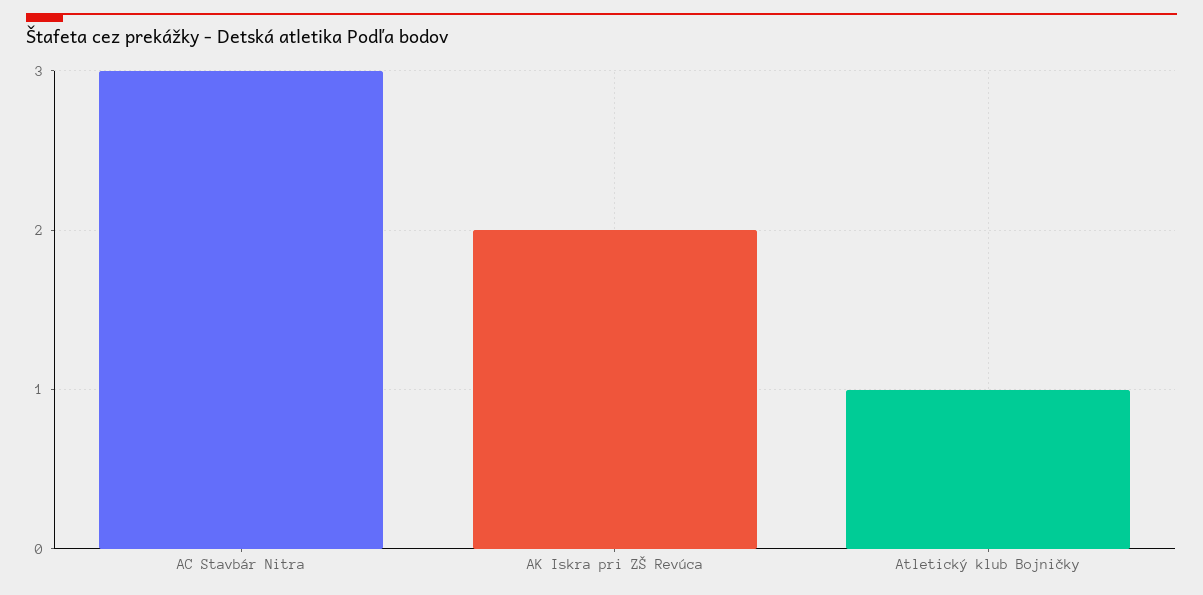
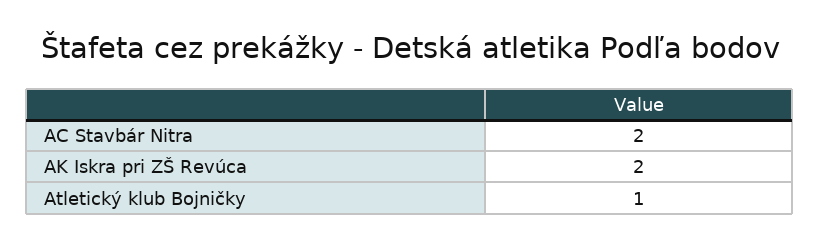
  {
-   "AC Stavbár Nitra": 3,
+   "AC Stavbár Nitra": 2,
    "AK Iskra pri ZŠ Revúca": 2,
    "Atletický klub Bojničky": 1
  }

